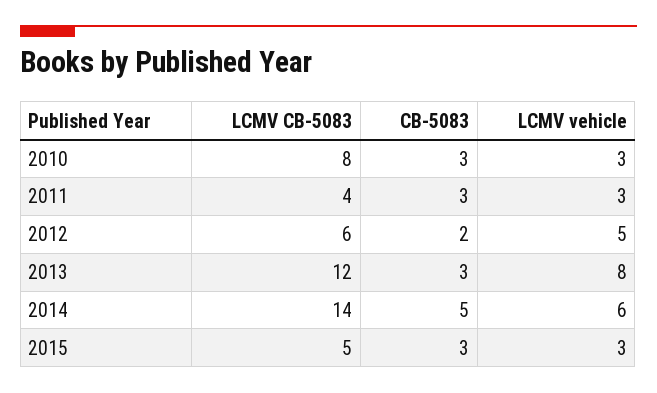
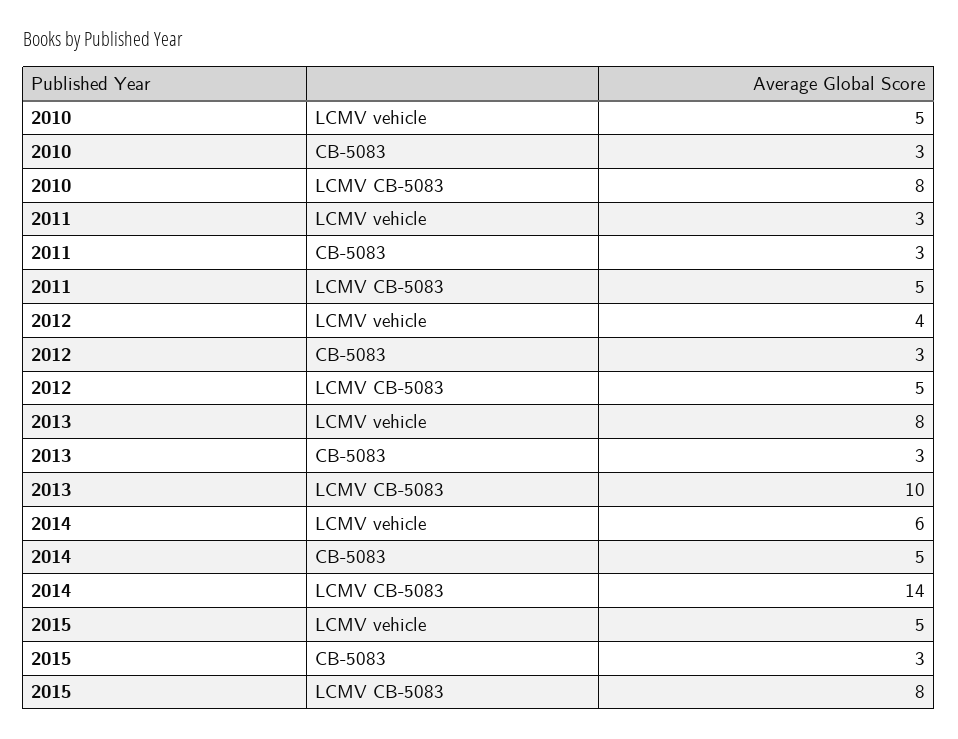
  {
    "LCMV CB-5083": {
      "2010": 8,
-     "2011": 4,
+     "2011": 5,
-     "2012": 6,
+     "2012": 5,
-     "2013": 12,
+     "2013": 10,
      "2014": 14,
-     "2015": 5
+     "2015": 8
    },
    "CB-5083": {
      "2010": 3,
      "2011": 3,
-     "2012": 2,
+     "2012": 3,
      "2013": 3,
      "2014": 5,
      "2015": 3
    },
    "LCMV vehicle": {
-     "2010": 3,
+     "2010": 5,
      "2011": 3,
-     "2012": 5,
+     "2012": 4,
      "2013": 8,
      "2014": 6,
-     "2015": 3
+     "2015": 5
    }
  }

